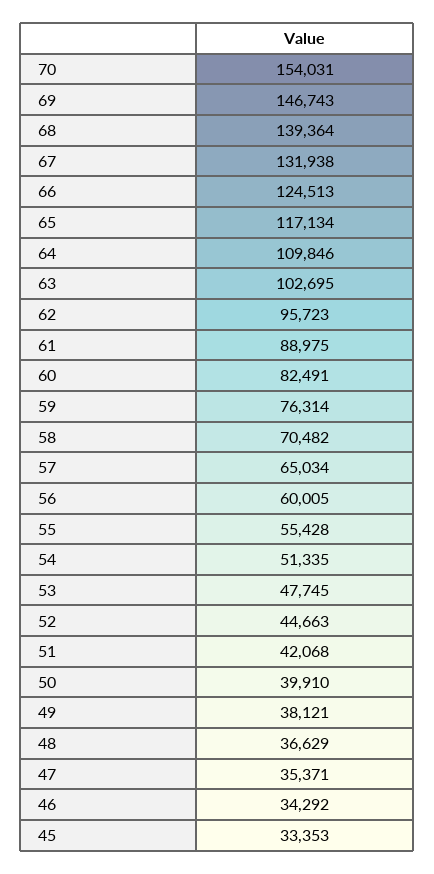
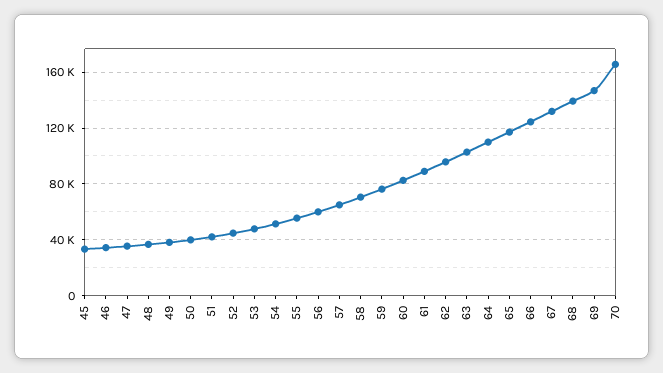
  {
-   "70": 154031,
+   "70": 165000,
    "69": 146743,
    "68": 139364,
    "67": 131938,
    "66": 124513,
    "65": 117134,
    "64": 109846,
    "63": 102695,
    "62": 95723,
    "61": 88975,
    "60": 82491,
    "59": 76314,
    "58": 70482,
    "57": 65034,
    "56": 60005,
    "55": 55428,
    "54": 51335,
    "53": 47745,
    "52": 44663,
    "51": 42068,
    "50": 39910,
    "49": 38121,
    "48": 36629,
    "47": 35371,
    "46": 34292,
    "45": 33353
  }

